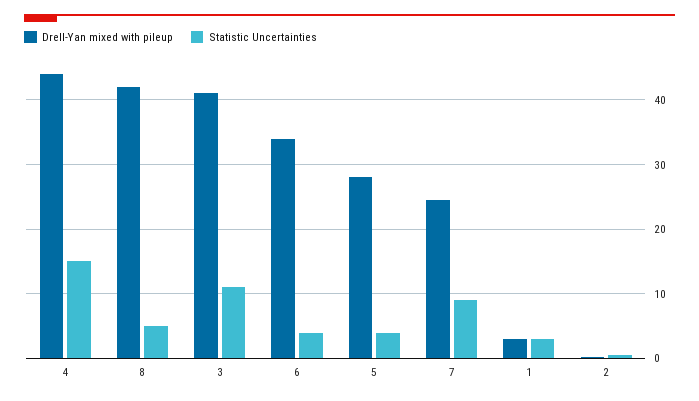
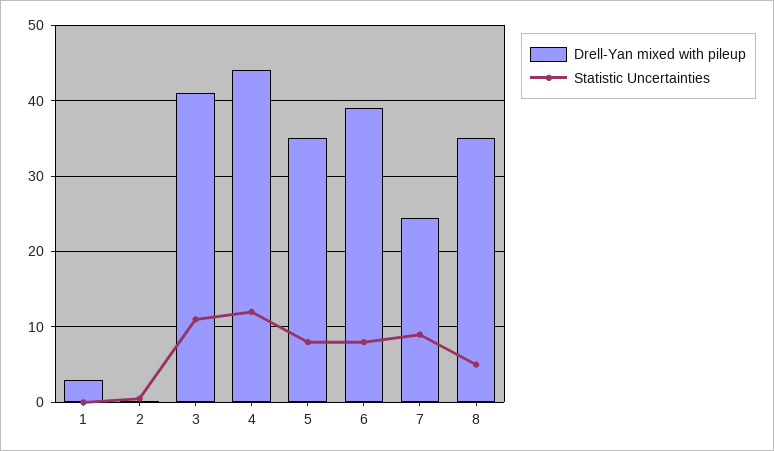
  {
    "Drell-Yan mixed with pileup": {
      "4": 44,
-     "8": 42,
+     "8": 35,
      "3": 41,
-     "6": 34,
+     "6": 39,
-     "5": 28,
+     "5": 35,
      "7": 25,
      "1": 3,
      "2": 0
    },
    "Statistic Uncertainties": {
-     "4": 15,
+     "4": 12,
      "8": 5,
      "3": 11,
-     "6": 4,
+     "6": 8,
-     "5": 4,
+     "5": 8,
      "7": 9,
-     "1": 3,
+     "1": 0,
      "2": 1
    }
  }

